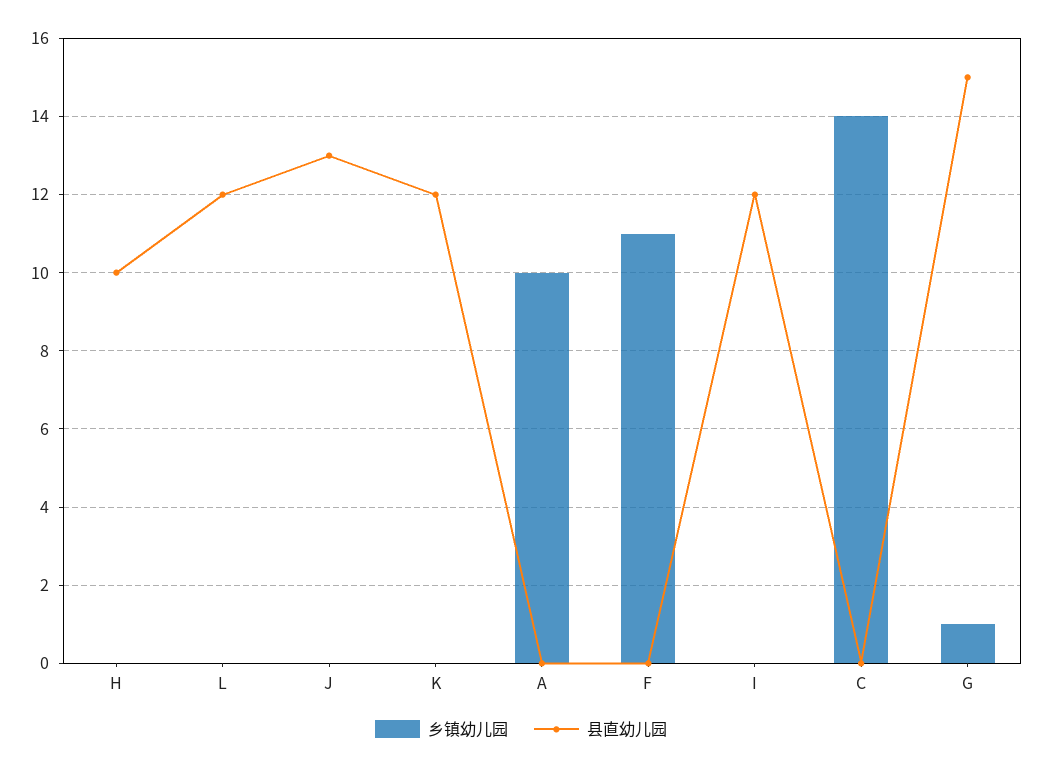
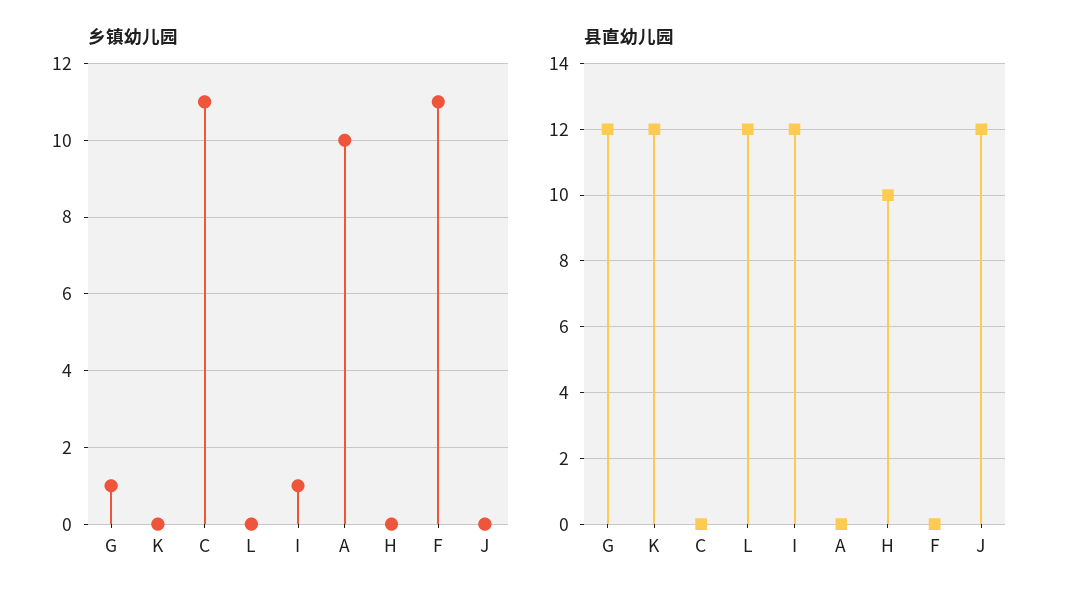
  {
    "乡镇幼儿园": {
      "H": 0,
      "L": 0,
      "J": 0,
      "K": 0,
      "A": 10,
      "F": 11,
-     "I": 0,
+     "I": 1,
-     "C": 14,
+     "C": 11,
      "G": 1
    },
    "县直幼儿园": {
      "H": 10,
      "L": 12,
-     "J": 13,
+     "J": 12,
      "K": 12,
      "A": 0,
      "F": 0,
      "I": 12,
      "C": 0,
-     "G": 15
+     "G": 12
    }
  }

